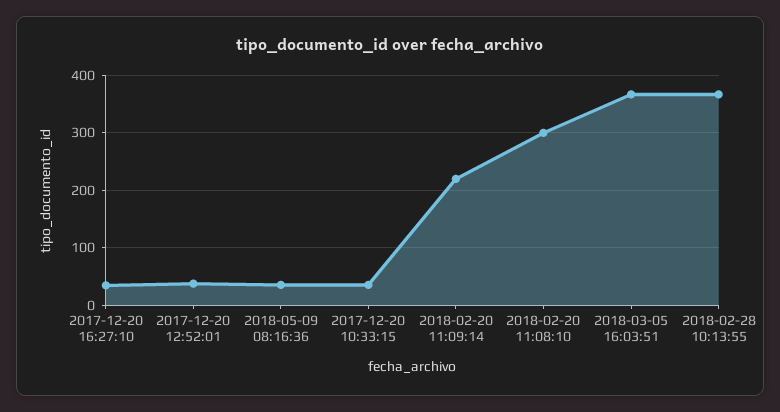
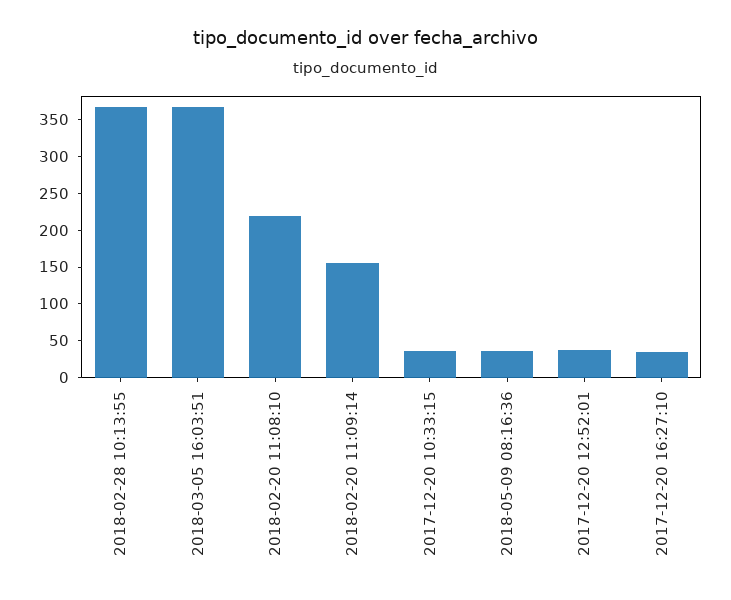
  {
    "2017-12-20 16:27:10": 40,
    "2017-12-20 12:52:01": 40,
    "2018-05-09 08:16:36": 40,
    "2017-12-20 10:33:15": 40,
-   "2018-02-20 11:09:14": 220,
+   "2018-02-20 11:09:14": 150,
-   "2018-02-20 11:08:10": 300,
+   "2018-02-20 11:08:10": 225,
    "2018-03-05 16:03:51": 360,
    "2018-02-28 10:13:55": 360
  }

